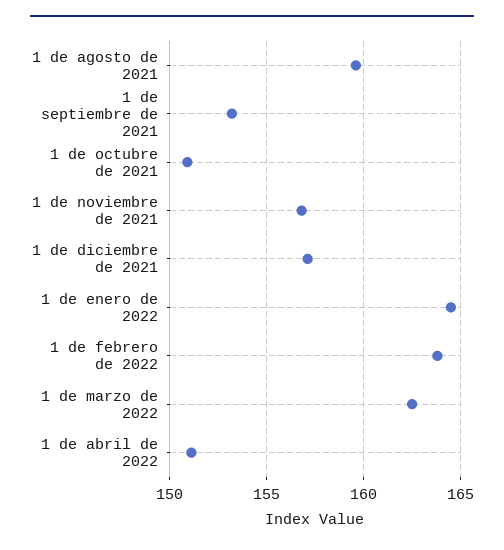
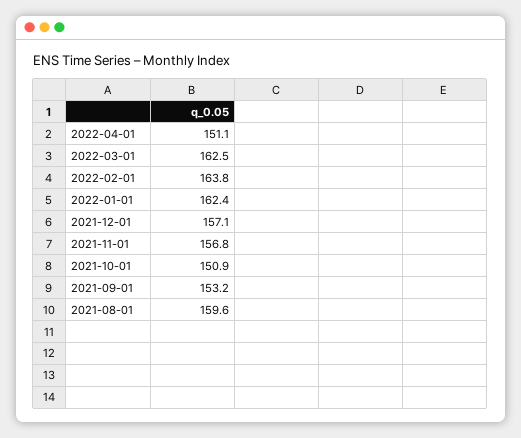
  {
    "1 de agosto de 2021": 159.6,
    "1 de septiembre de 2021": 153.2,
    "1 de octubre de 2021": 150.9,
    "1 de noviembre de 2021": 156.8,
    "1 de diciembre de 2021": 157.1,
-   "1 de enero de 2022": 164.5,
+   "1 de enero de 2022": 162.4,
    "1 de febrero de 2022": 163.8,
    "1 de marzo de 2022": 162.5,
    "1 de abril de 2022": 151.1
  }

